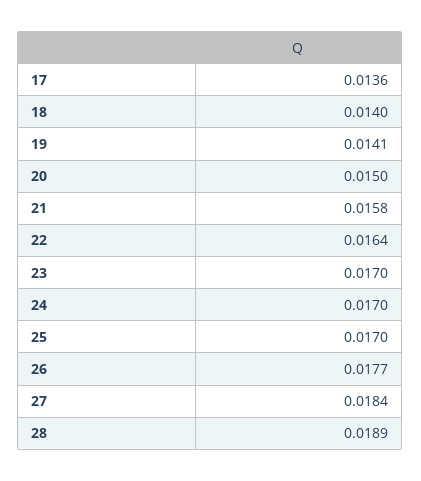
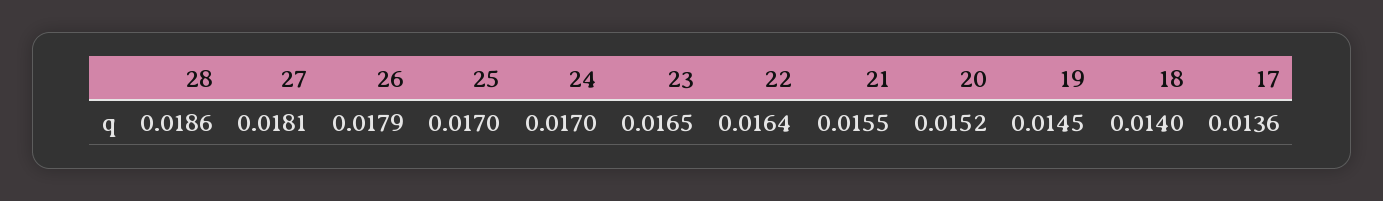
  {
    "17": 0.0136,
    "18": 0.014,
-   "19": 0.0141,
+   "19": 0.0145,
-   "20": 0.015,
+   "20": 0.0152,
-   "21": 0.0158,
+   "21": 0.0155,
    "22": 0.0164,
-   "23": 0.017,
+   "23": 0.0165,
    "24": 0.017,
    "25": 0.017,
-   "26": 0.0177,
+   "26": 0.0179,
-   "27": 0.0184,
+   "27": 0.0181,
-   "28": 0.0189
+   "28": 0.0186
  }

